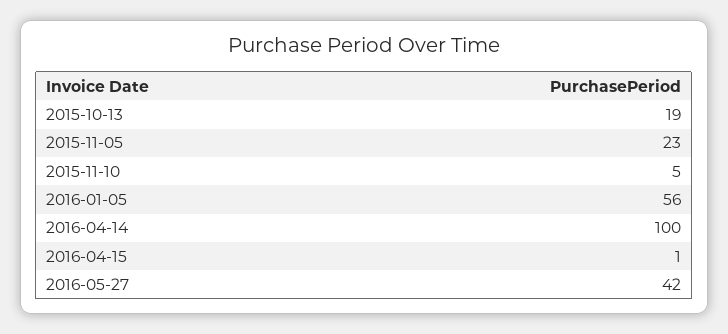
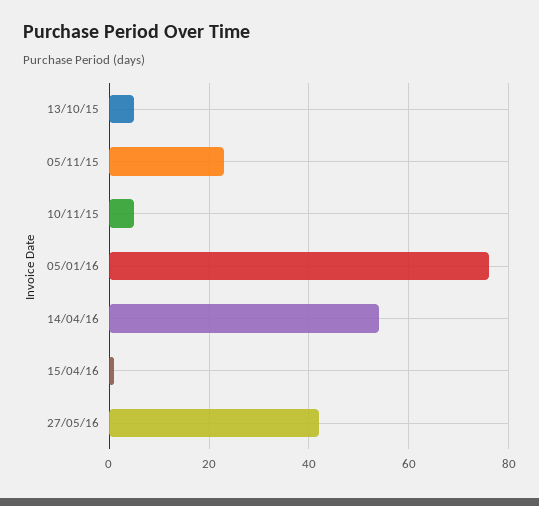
  {
-   "2015-10-13": 19,
+   "2015-10-13": 5,
    "2015-11-05": 23,
    "2015-11-10": 5,
-   "2016-01-05": 56,
+   "2016-01-05": 75,
-   "2016-04-14": 100,
+   "2016-04-14": 55,
    "2016-04-15": 1,
    "2016-05-27": 42
  }

